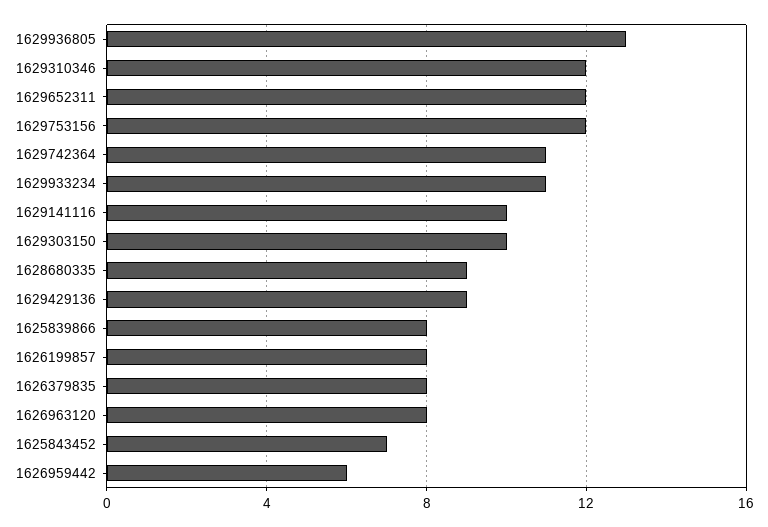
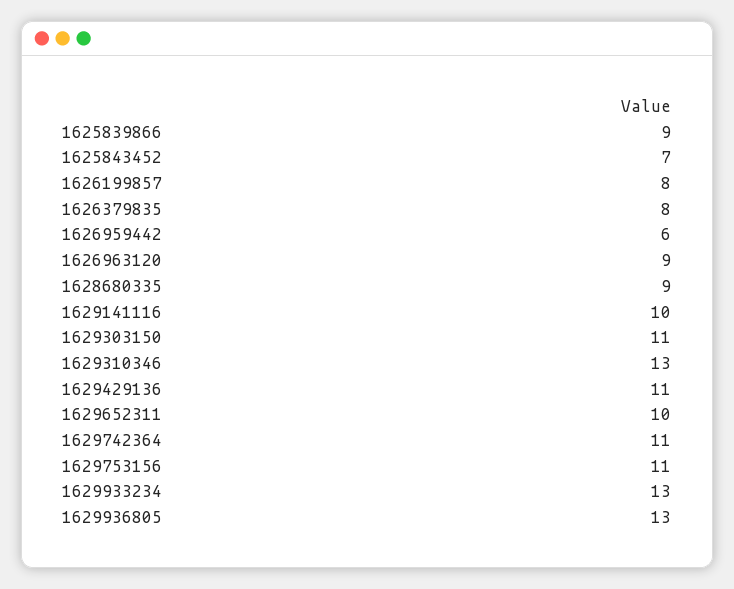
  {
    "1629936805": 13,
-   "1629310346": 12,
+   "1629310346": 13,
-   "1629652311": 12,
+   "1629652311": 10,
-   "1629753156": 12,
+   "1629753156": 11,
    "1629742364": 11,
-   "1629933234": 11,
+   "1629933234": 13,
    "1629141116": 10,
-   "1629303150": 10,
+   "1629303150": 11,
    "1628680335": 9,
-   "1629429136": 9,
+   "1629429136": 11,
-   "1625839866": 8,
+   "1625839866": 9,
    "1626199857": 8,
    "1626379835": 8,
-   "1626963120": 8,
+   "1626963120": 9,
    "1625843452": 7,
    "1626959442": 6
  }

